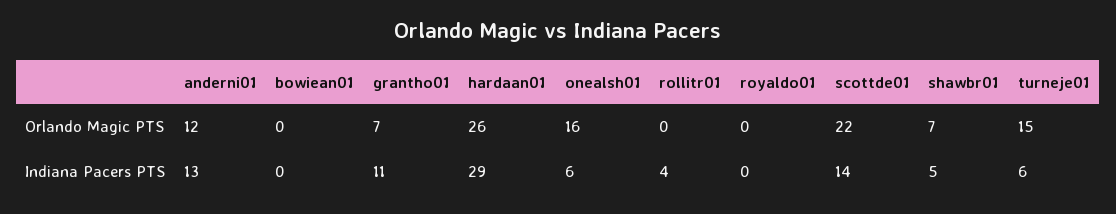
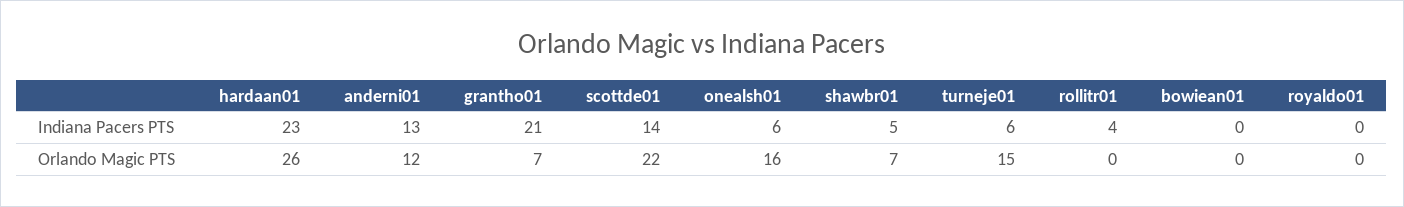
  {
    "anderni01": {
      "Orlando Magic PTS": 12,
      "Indiana Pacers PTS": 13
    },
    "bowiean01": {
      "Orlando Magic PTS": 0,
      "Indiana Pacers PTS": 0
    },
    "grantho01": {
      "Orlando Magic PTS": 7,
-     "Indiana Pacers PTS": 11
+     "Indiana Pacers PTS": 21
    },
    "hardaan01": {
      "Orlando Magic PTS": 26,
-     "Indiana Pacers PTS": 29
+     "Indiana Pacers PTS": 23
    },
    "onealsh01": {
      "Orlando Magic PTS": 16,
      "Indiana Pacers PTS": 6
    },
    "rollitr01": {
      "Orlando Magic PTS": 0,
      "Indiana Pacers PTS": 4
    },
    "royaldo01": {
      "Orlando Magic PTS": 0,
      "Indiana Pacers PTS": 0
    },
    "scottde01": {
      "Orlando Magic PTS": 22,
      "Indiana Pacers PTS": 14
    },
    "shawbr01": {
      "Orlando Magic PTS": 7,
      "Indiana Pacers PTS": 5
    },
    "turneje01": {
      "Orlando Magic PTS": 15,
      "Indiana Pacers PTS": 6
    }
  }

